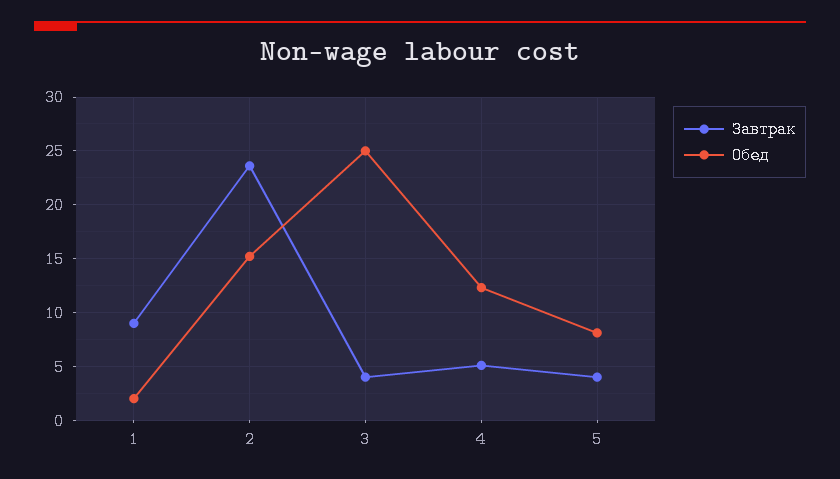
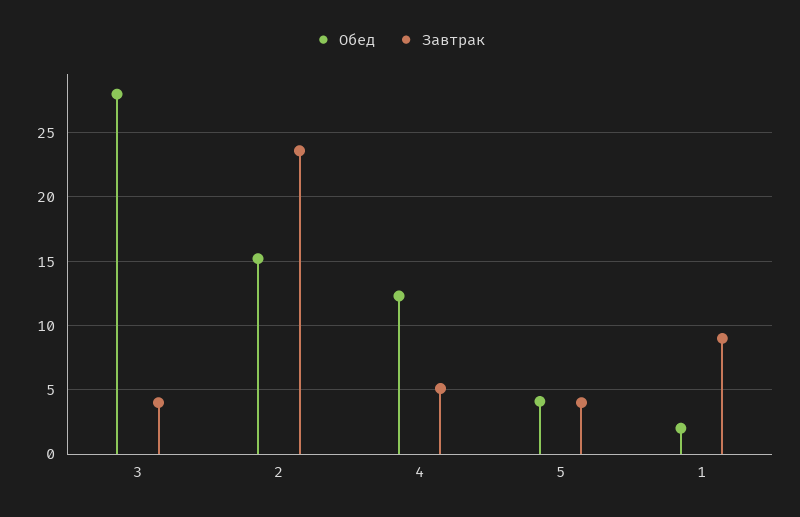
  {
    "Завтрак": {
      "1": 9,
      "2": 23.5,
      "3": 4,
      "4": 5,
      "5": 4
    },
    "Обед": {
      "1": 2,
      "2": 15,
-     "3": 25,
+     "3": 28,
      "4": 12.5,
-     "5": 8
+     "5": 4
    }
  }

